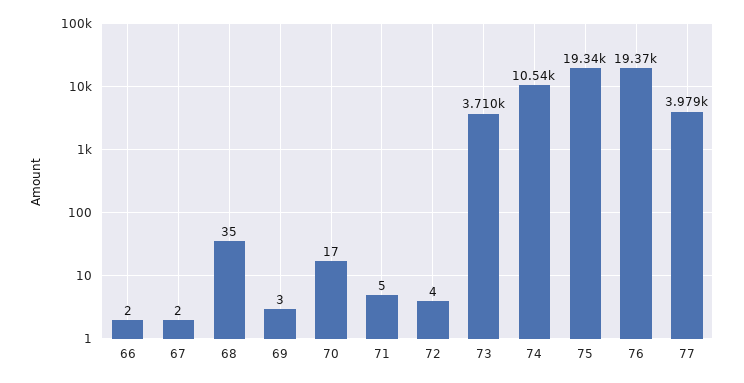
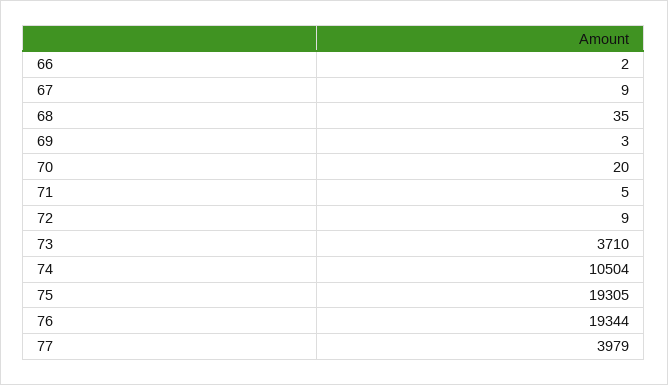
  {
    "66": 2,
-   "67": 2,
+   "67": 9,
    "68": 35,
    "69": 3,
-   "70": 17,
+   "70": 20,
    "71": 5,
-   "72": 4,
+   "72": 9,
    "73": 3710,
-   "74": 10540,
+   "74": 10504,
-   "75": 19340,
+   "75": 19305,
-   "76": 19370,
+   "76": 19344,
    "77": 3979
  }

